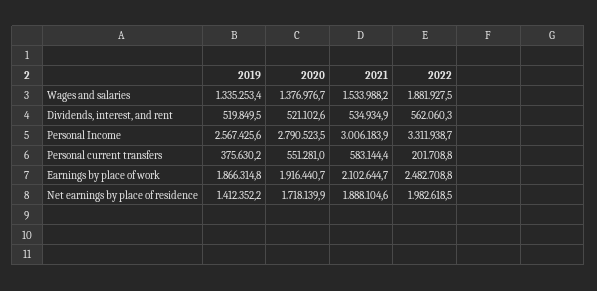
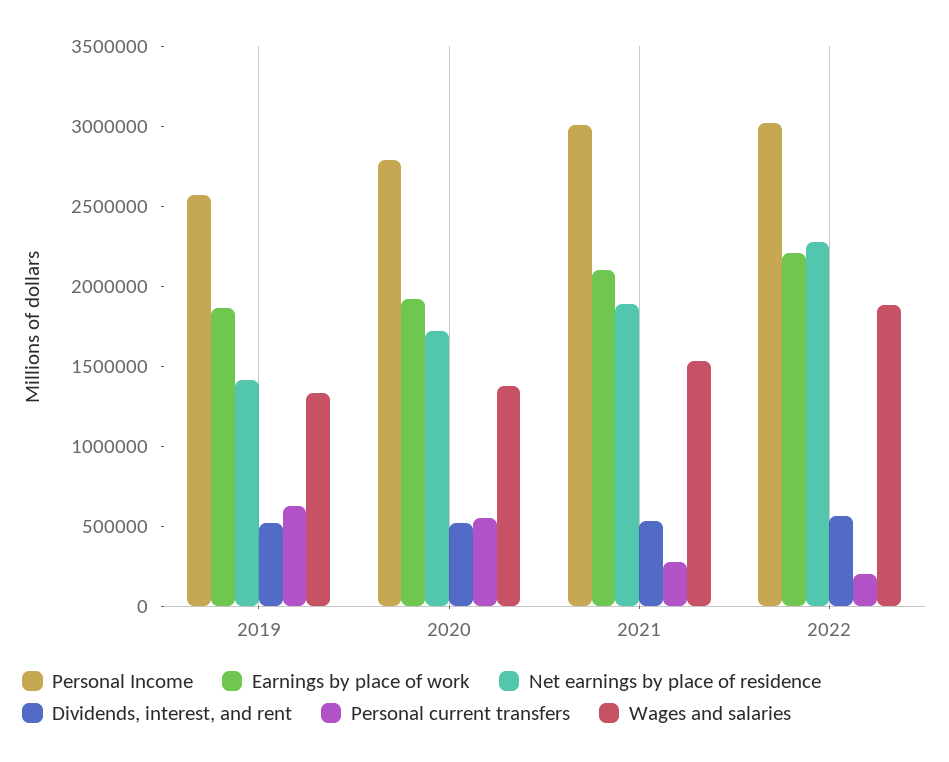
  {
    "Wages and salaries": {
      "2019": 1335253.4,
      "2020": 1376976.7,
      "2021": 1533988.2,
      "2022": 1881927.5
    },
    "Dividends, interest, and rent": {
      "2019": 519849.5,
      "2020": 521102.6,
      "2021": 534934.9,
      "2022": 562060.3
    },
    "Personal Income": {
      "2019": 2567425.6,
      "2020": 2790523.5,
      "2021": 3006183.9,
-     "2022": 3311938.7
+     "2022": 3000000
    },
    "Personal current transfers": {
-     "2019": 375630.2,
+     "2019": 600000,
      "2020": 551281,
-     "2021": 583144.4,
+     "2021": 300000,
      "2022": 201708.8
    },
    "Earnings by place of work": {
      "2019": 1866314.8,
      "2020": 1916440.7,
      "2021": 2102644.7,
-     "2022": 2482708.8
+     "2022": 2200000
    },
    "Net earnings by place of residence": {
      "2019": 1412352.2,
      "2020": 1718139.9,
      "2021": 1888104.6,
-     "2022": 1982618.5
+     "2022": 2300000
    }
  }

